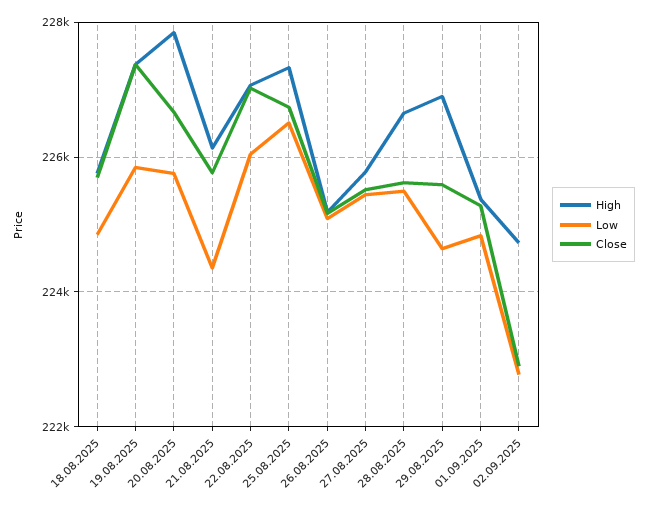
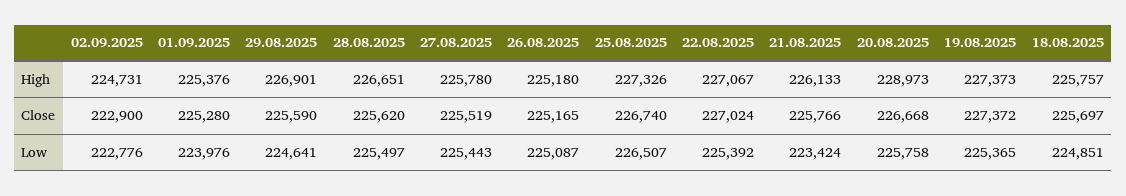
  {
    "High": {
      "18.08.2025": 225757,
      "19.08.2025": 227373,
-     "20.08.2025": 227800,
+     "20.08.2025": 228973,
      "21.08.2025": 226133,
      "22.08.2025": 227067,
      "25.08.2025": 227326,
      "26.08.2025": 225180,
      "27.08.2025": 225780,
      "28.08.2025": 226651,
      "29.08.2025": 226901,
      "01.09.2025": 225376,
      "02.09.2025": 224731
    },
    "Low": {
      "18.08.2025": 224851,
-     "19.08.2025": 225800,
+     "19.08.2025": 225365,
      "20.08.2025": 225758,
-     "21.08.2025": 224400,
+     "21.08.2025": 223424,
-     "22.08.2025": 226000,
+     "22.08.2025": 225392,
      "25.08.2025": 226507,
      "26.08.2025": 225087,
      "27.08.2025": 225443,
      "28.08.2025": 225497,
      "29.08.2025": 224641,
-     "01.09.2025": 224800,
+     "01.09.2025": 223976,
      "02.09.2025": 222776
    },
    "Close": {
      "18.08.2025": 225697,
      "19.08.2025": 227372,
      "20.08.2025": 226668,
      "21.08.2025": 225766,
      "22.08.2025": 227024,
      "25.08.2025": 226740,
      "26.08.2025": 225165,
      "27.08.2025": 225519,
      "28.08.2025": 225620,
      "29.08.2025": 225590,
      "01.09.2025": 225280,
      "02.09.2025": 222900
    }
  }

